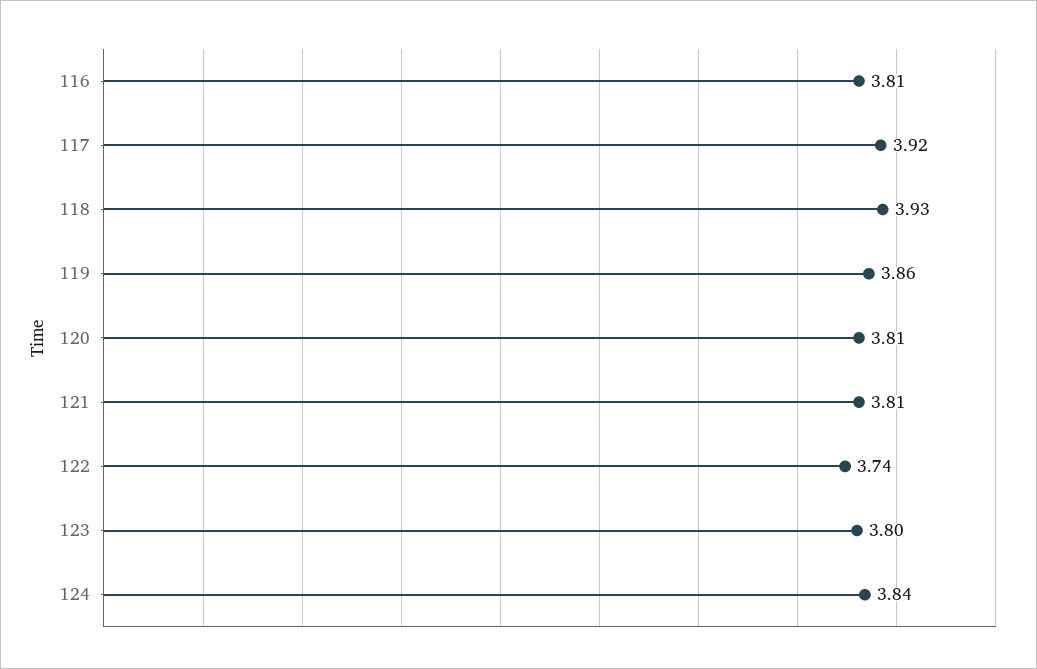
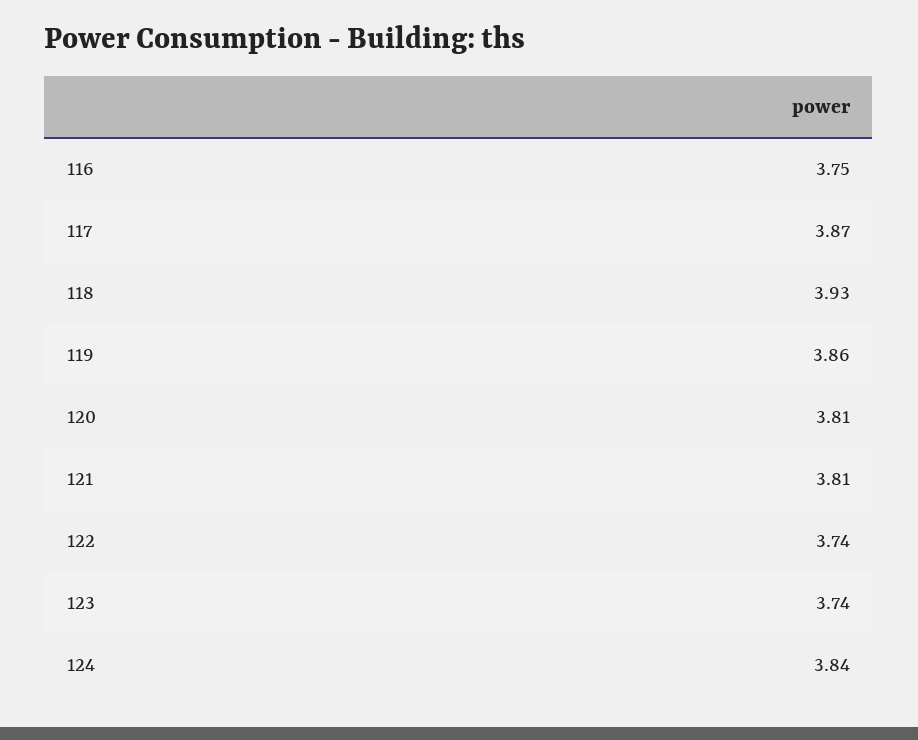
  {
-   "116": 3.81,
+   "116": 3.75,
-   "117": 3.92,
+   "117": 3.87,
    "118": 3.93,
    "119": 3.86,
    "120": 3.81,
    "121": 3.81,
    "122": 3.74,
-   "123": 3.8,
+   "123": 3.74,
    "124": 3.84
  }

